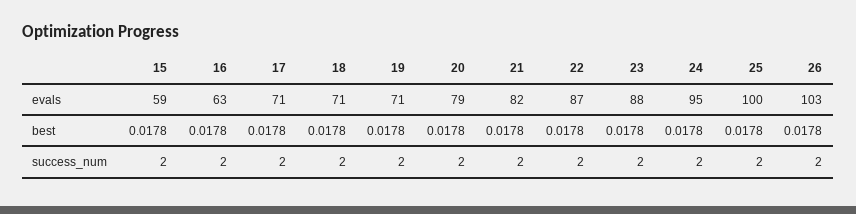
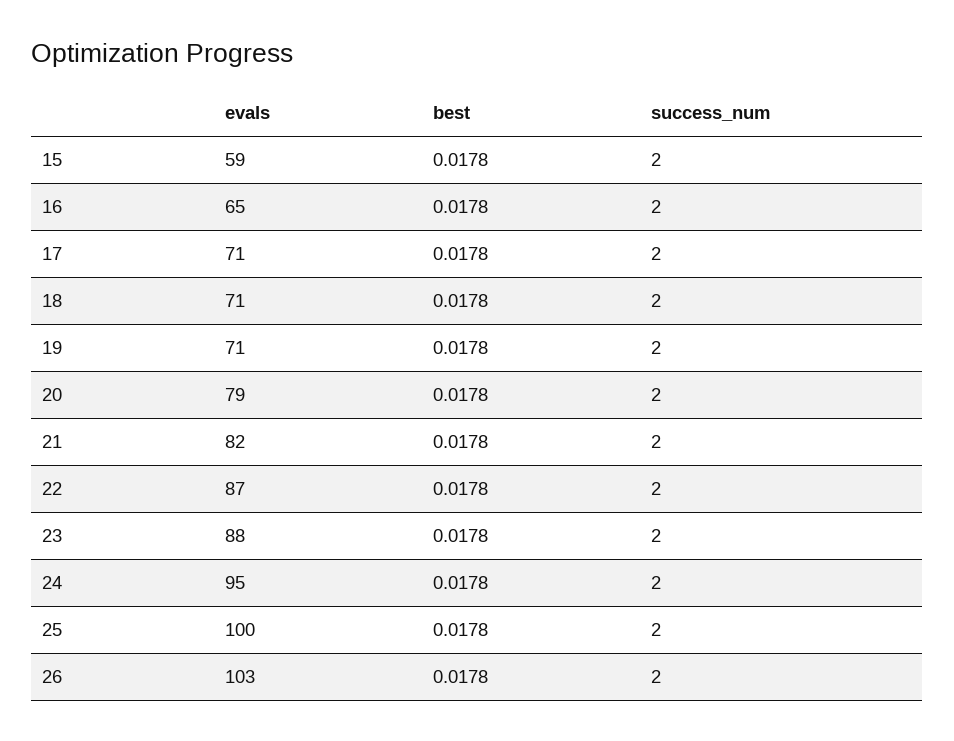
  {
    "15": {
      "evals": 59,
      "best": 0.0178,
      "success_num": 2
    },
    "16": {
-     "evals": 63,
+     "evals": 65,
      "best": 0.0178,
      "success_num": 2
    },
    "17": {
      "evals": 71,
      "best": 0.0178,
      "success_num": 2
    },
    "18": {
      "evals": 71,
      "best": 0.0178,
      "success_num": 2
    },
    "19": {
      "evals": 71,
      "best": 0.0178,
      "success_num": 2
    },
    "20": {
      "evals": 79,
      "best": 0.0178,
      "success_num": 2
    },
    "21": {
      "evals": 82,
      "best": 0.0178,
      "success_num": 2
    },
    "22": {
      "evals": 87,
      "best": 0.0178,
      "success_num": 2
    },
    "23": {
      "evals": 88,
      "best": 0.0178,
      "success_num": 2
    },
    "24": {
      "evals": 95,
      "best": 0.0178,
      "success_num": 2
    },
    "25": {
      "evals": 100,
      "best": 0.0178,
      "success_num": 2
    },
    "26": {
      "evals": 103,
      "best": 0.0178,
      "success_num": 2
    }
  }

